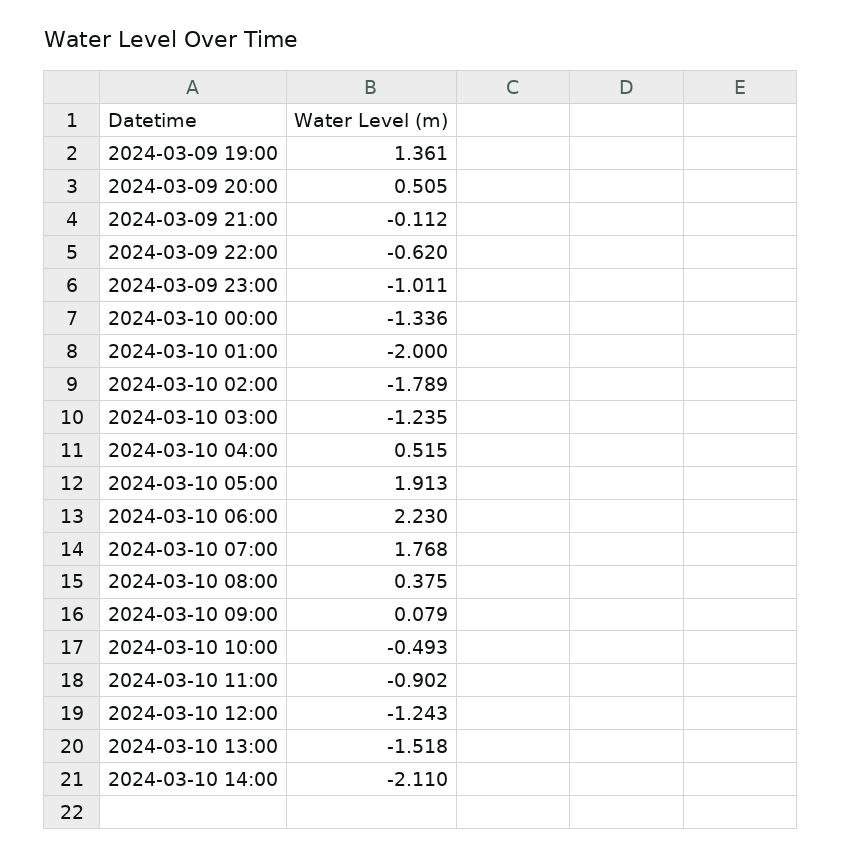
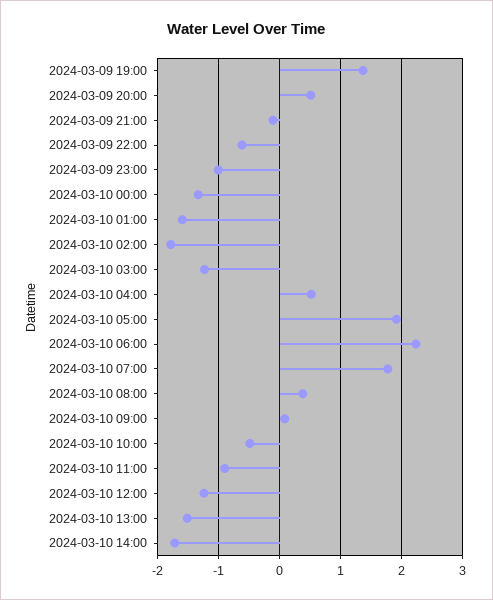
  {
    "2024-03-09 19:00": 1.361,
    "2024-03-09 20:00": 0.505,
    "2024-03-09 21:00": -0.112,
    "2024-03-09 22:00": -0.62,
    "2024-03-09 23:00": -1.011,
    "2024-03-10 00:00": -1.336,
-   "2024-03-10 01:00": -2,
+   "2024-03-10 01:00": -1.6,
    "2024-03-10 02:00": -1.789,
    "2024-03-10 03:00": -1.235,
    "2024-03-10 04:00": 0.515,
    "2024-03-10 05:00": 1.913,
    "2024-03-10 06:00": 2.23,
    "2024-03-10 07:00": 1.768,
    "2024-03-10 08:00": 0.375,
    "2024-03-10 09:00": 0.079,
    "2024-03-10 10:00": -0.493,
    "2024-03-10 11:00": -0.902,
    "2024-03-10 12:00": -1.243,
    "2024-03-10 13:00": -1.518,
-   "2024-03-10 14:00": -2.11
+   "2024-03-10 14:00": -1.7
  }

